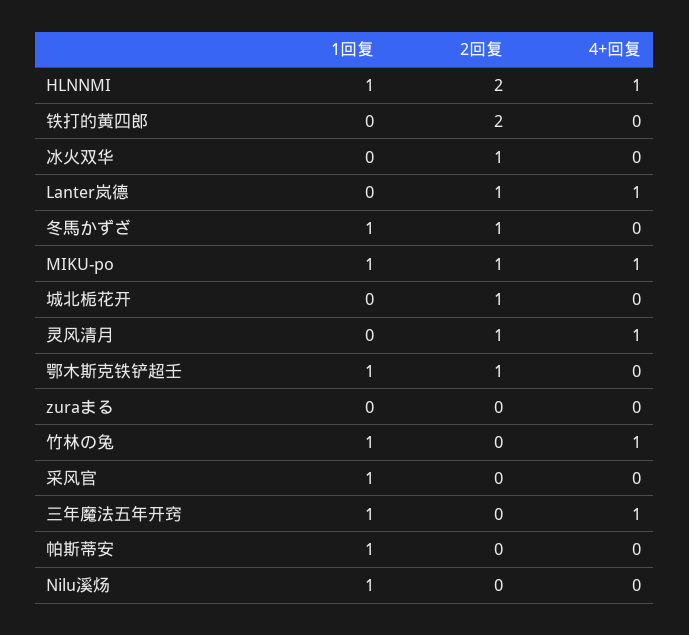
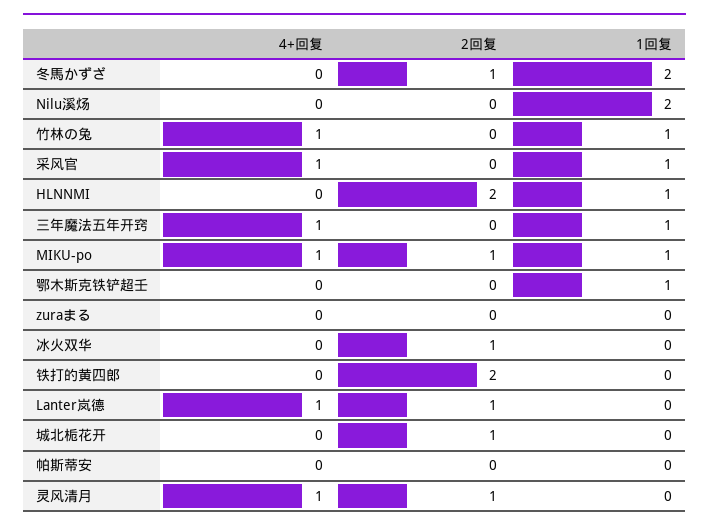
  {
    "1回复": {
      "HLNNMI": 1,
      "铁打的黄四郎": 0,
      "冰火双华": 0,
      "Lanter岚德": 0,
-     "冬馬かずざ": 1,
+     "冬馬かずざ": 2,
      "MIKU-po": 1,
      "城北栀花开": 0,
      "灵风清月": 0,
      "鄂木斯克铁铲超壬": 1,
      "zuraまる": 0,
      "竹林の兔": 1,
      "采风官": 1,
      "三年魔法五年开窍": 1,
-     "帕斯蒂安": 1,
+     "帕斯蒂安": 0,
-     "Nilu溪炀": 1
+     "Nilu溪炀": 2
    },
    "2回复": {
      "HLNNMI": 2,
      "铁打的黄四郎": 2,
      "冰火双华": 1,
      "Lanter岚德": 1,
      "冬馬かずざ": 1,
      "MIKU-po": 1,
      "城北栀花开": 1,
      "灵风清月": 1,
-     "鄂木斯克铁铲超壬": 1,
+     "鄂木斯克铁铲超壬": 0,
      "zuraまる": 0,
      "竹林の兔": 0,
      "采风官": 0,
      "三年魔法五年开窍": 0,
      "帕斯蒂安": 0,
      "Nilu溪炀": 0
    },
    "4+回复": {
-     "HLNNMI": 1,
+     "HLNNMI": 0,
      "铁打的黄四郎": 0,
      "冰火双华": 0,
      "Lanter岚德": 1,
      "冬馬かずざ": 0,
      "MIKU-po": 1,
      "城北栀花开": 0,
      "灵风清月": 1,
      "鄂木斯克铁铲超壬": 0,
      "zuraまる": 0,
      "竹林の兔": 1,
-     "采风官": 0,
+     "采风官": 1,
      "三年魔法五年开窍": 1,
      "帕斯蒂安": 0,
      "Nilu溪炀": 0
    }
  }

